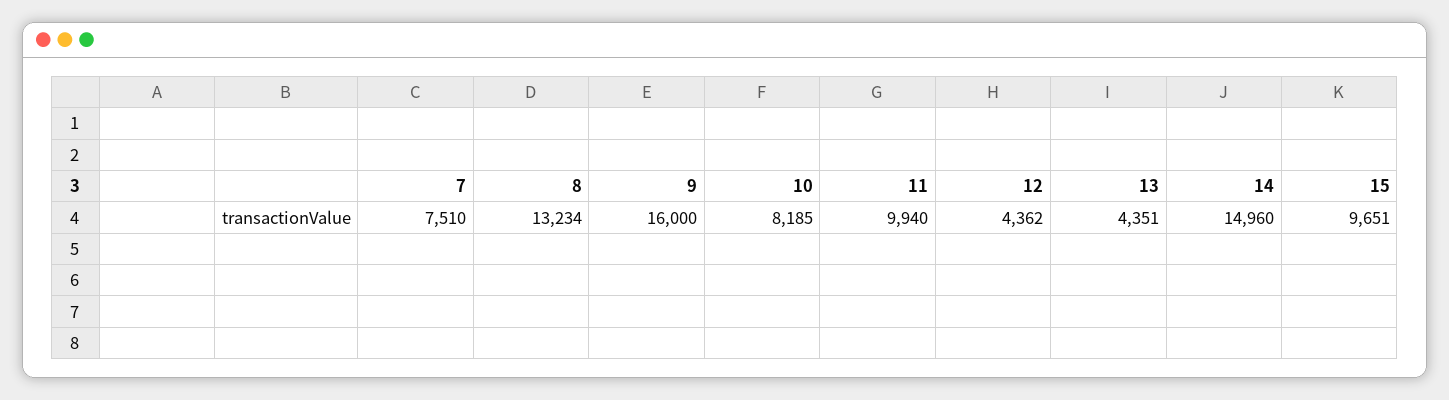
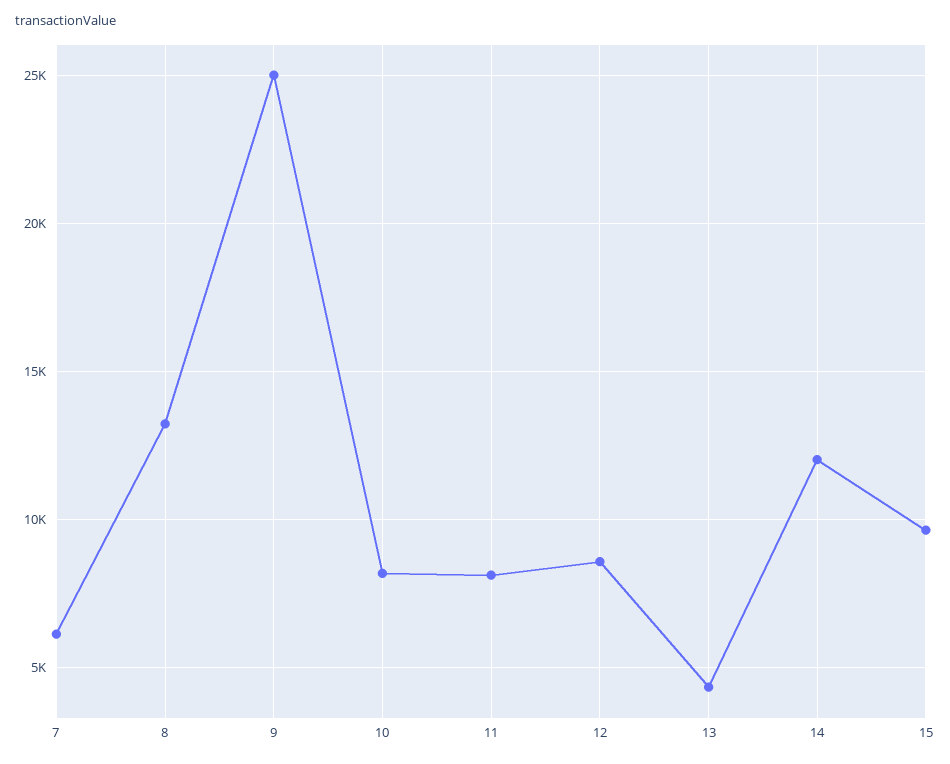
  {
-   "7": 7510,
+   "7": 6000,
    "8": 13234,
-   "9": 16000,
+   "9": 25000,
    "10": 8185,
-   "11": 9940,
+   "11": 8000,
-   "12": 4362,
+   "12": 8500,
    "13": 4351,
-   "14": 14960,
+   "14": 12000,
    "15": 9651
  }

